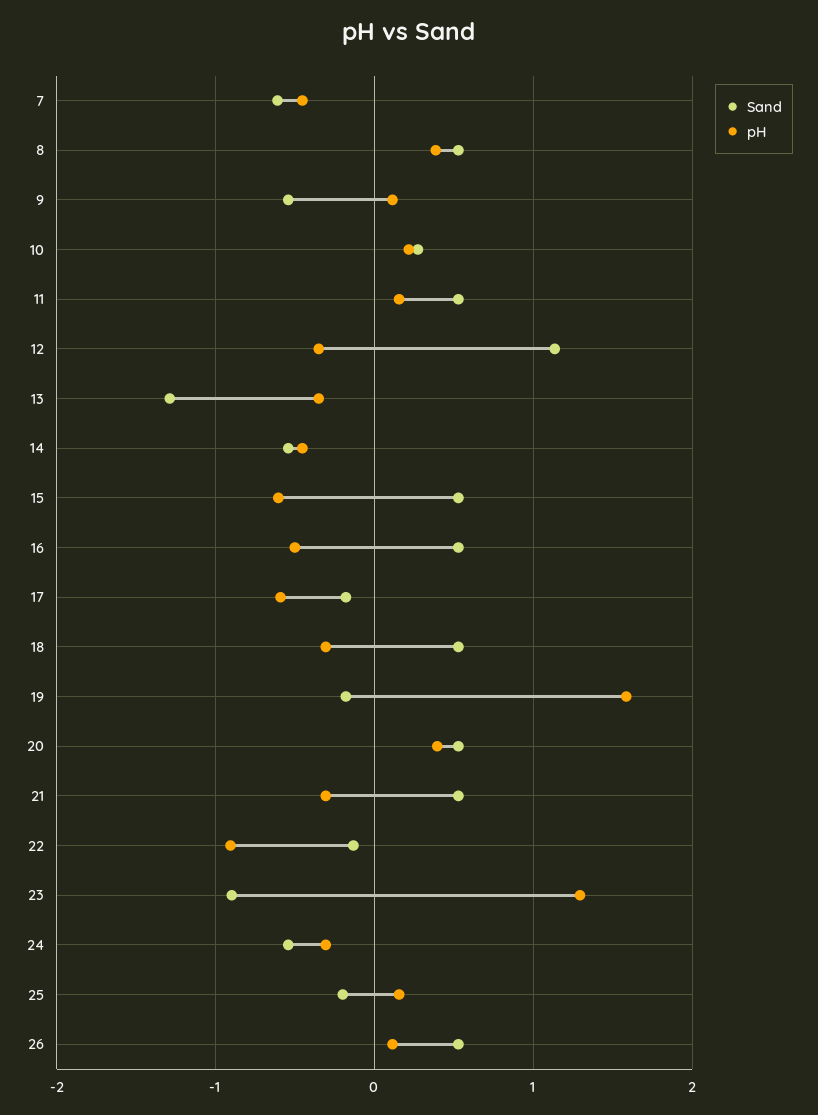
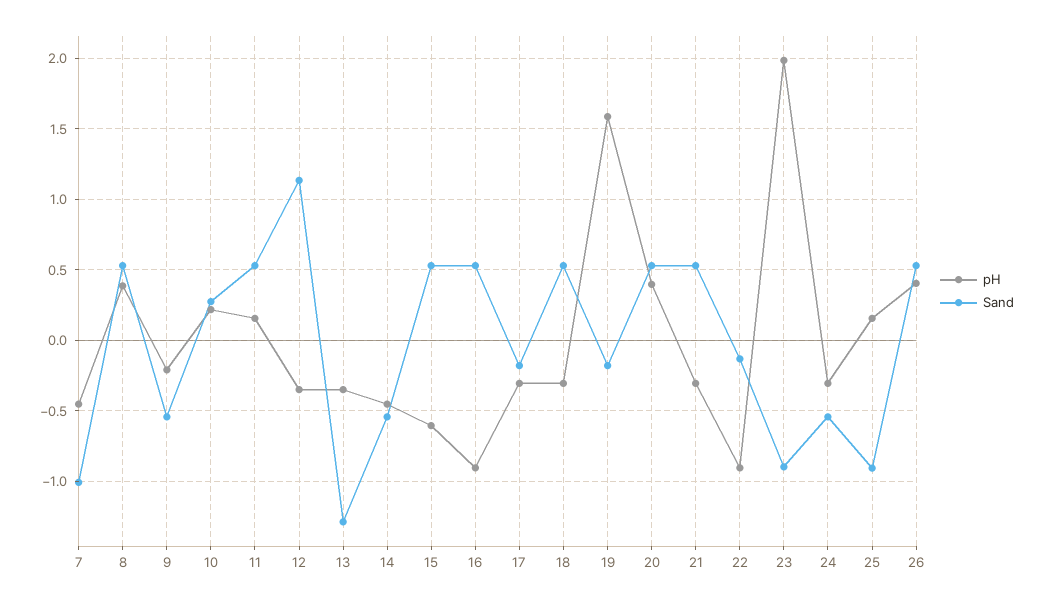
  {
    "Sand": {
-     "7": -0.6,
+     "7": -1,
      "8": 0.55,
      "9": -0.55,
      "10": 0.25,
      "11": 0.55,
      "12": 1.15,
      "13": -1.3,
      "14": -0.55,
      "15": 0.55,
      "16": 0.55,
      "17": -0.2,
      "18": 0.55,
      "19": -0.2,
      "20": 0.55,
      "21": 0.55,
      "22": -0.15,
      "23": -0.9,
      "24": -0.55,
-     "25": -0.2,
+     "25": -0.9,
      "26": 0.55
    },
    "pH": {
      "7": -0.45,
      "8": 0.4,
-     "9": 0.1,
+     "9": -0.2,
      "10": 0.2,
      "11": 0.15,
      "12": -0.35,
      "13": -0.35,
      "14": -0.45,
      "15": -0.6,
-     "16": -0.5,
+     "16": -0.9,
-     "17": -0.6,
+     "17": -0.3,
      "18": -0.3,
      "19": 1.6,
      "20": 0.4,
      "21": -0.3,
      "22": -0.9,
-     "23": 1.3,
+     "23": 2,
      "24": -0.3,
      "25": 0.15,
-     "26": 0.1
+     "26": 0.4
    }
  }

